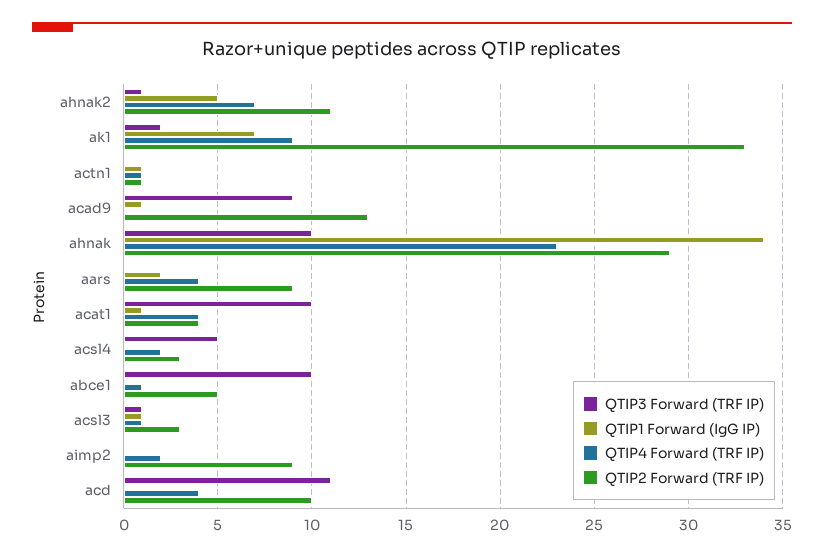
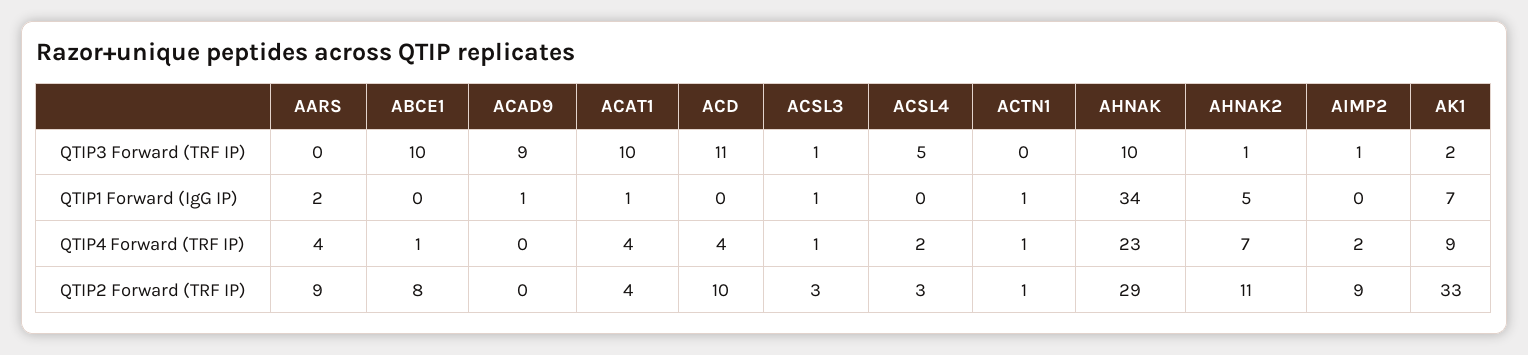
  {
    "QTIP3 Forward (TRF IP)": {
      "ahnak2": 1,
      "ak1": 2,
      "actn1": 0,
      "acad9": 9,
      "ahnak": 10,
      "aars": 0,
      "acat1": 10,
      "acsl4": 5,
      "abce1": 10,
      "acsl3": 1,
-     "aimp2": 0,
+     "aimp2": 1,
      "acd": 11
    },
    "QTIP1 Forward (IgG IP)": {
      "ahnak2": 5,
      "ak1": 7,
      "actn1": 1,
      "acad9": 1,
      "ahnak": 34,
      "aars": 2,
      "acat1": 1,
      "acsl4": 0,
      "abce1": 0,
      "acsl3": 1,
      "aimp2": 0,
      "acd": 0
    },
    "QTIP4 Forward (TRF IP)": {
      "ahnak2": 7,
      "ak1": 9,
      "actn1": 1,
      "acad9": 0,
      "ahnak": 23,
      "aars": 4,
      "acat1": 4,
      "acsl4": 2,
      "abce1": 1,
      "acsl3": 1,
      "aimp2": 2,
      "acd": 4
    },
    "QTIP2 Forward (TRF IP)": {
      "ahnak2": 11,
      "ak1": 33,
      "actn1": 1,
-     "acad9": 13,
+     "acad9": 0,
      "ahnak": 29,
      "aars": 9,
      "acat1": 4,
      "acsl4": 3,
-     "abce1": 5,
+     "abce1": 8,
      "acsl3": 3,
      "aimp2": 9,
      "acd": 10
    }
  }

